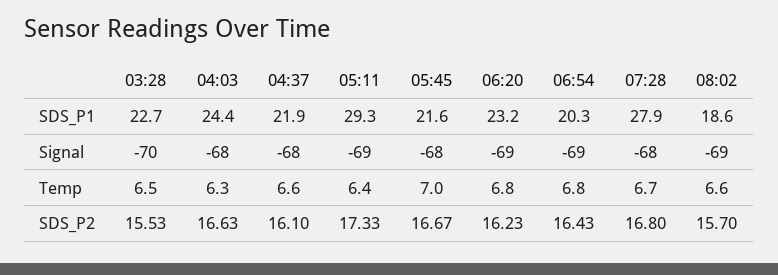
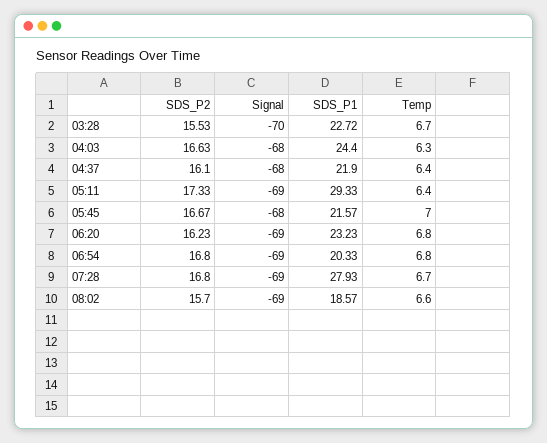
  {
    "03:28": {
      "SDS_P1": 22.72,
      "Signal": -70,
-     "Temp": 6.5,
+     "Temp": 6.7,
      "SDS_P2": 15.53
    },
    "04:03": {
      "SDS_P1": 24.4,
      "Signal": -68,
      "Temp": 6.3,
      "SDS_P2": 16.63
    },
    "04:37": {
      "SDS_P1": 21.9,
      "Signal": -68,
-     "Temp": 6.6,
+     "Temp": 6.4,
      "SDS_P2": 16.1
    },
    "05:11": {
      "SDS_P1": 29.33,
      "Signal": -69,
      "Temp": 6.4,
      "SDS_P2": 17.33
    },
    "05:45": {
      "SDS_P1": 21.57,
      "Signal": -68,
      "Temp": 7,
      "SDS_P2": 16.67
    },
    "06:20": {
      "SDS_P1": 23.23,
      "Signal": -69,
      "Temp": 6.8,
      "SDS_P2": 16.23
    },
    "06:54": {
      "SDS_P1": 20.33,
      "Signal": -69,
      "Temp": 6.8,
-     "SDS_P2": 16.43
+     "SDS_P2": 16.8
    },
    "07:28": {
      "SDS_P1": 27.93,
-     "Signal": -68,
+     "Signal": -69,
      "Temp": 6.7,
      "SDS_P2": 16.8
    },
    "08:02": {
      "SDS_P1": 18.57,
      "Signal": -69,
      "Temp": 6.6,
      "SDS_P2": 15.7
    }
  }

